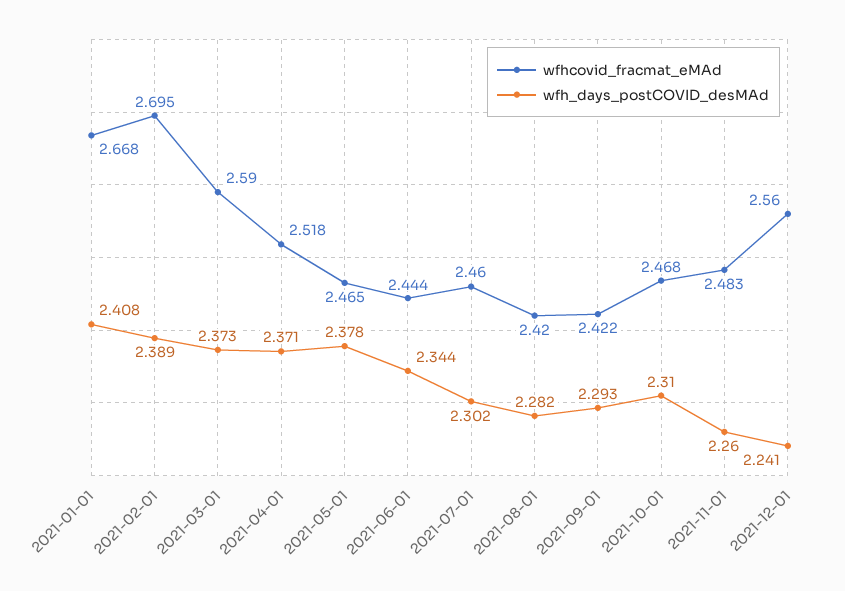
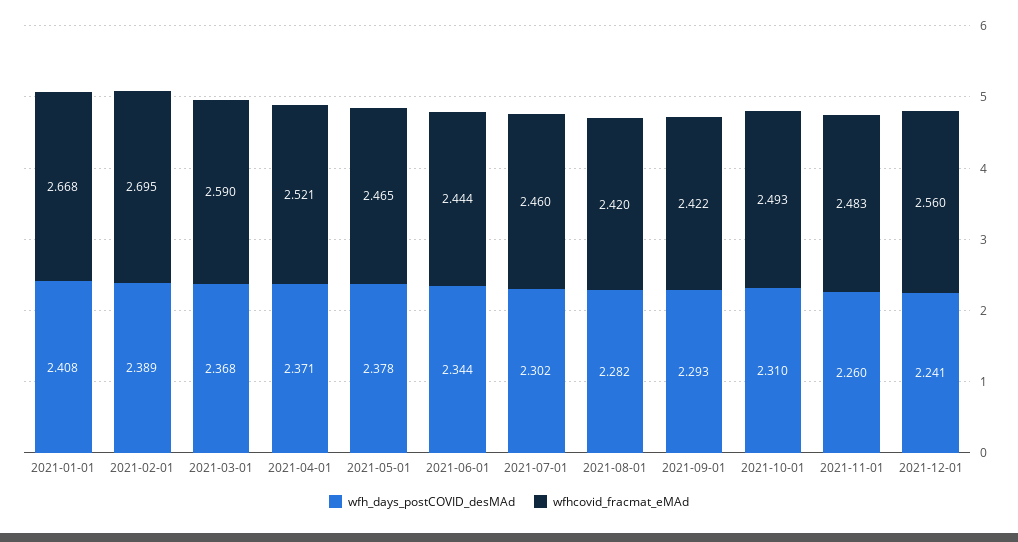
  {
    "wfhcovid_fracmat_eMAd": {
      "2021-01-01": 2.668,
      "2021-02-01": 2.695,
      "2021-03-01": 2.59,
-     "2021-04-01": 2.518,
+     "2021-04-01": 2.521,
      "2021-05-01": 2.465,
      "2021-06-01": 2.444,
      "2021-07-01": 2.46,
      "2021-08-01": 2.42,
      "2021-09-01": 2.422,
-     "2021-10-01": 2.468,
+     "2021-10-01": 2.493,
      "2021-11-01": 2.483,
      "2021-12-01": 2.56
    },
    "wfh_days_postCOVID_desMAd": {
      "2021-01-01": 2.408,
      "2021-02-01": 2.389,
-     "2021-03-01": 2.373,
+     "2021-03-01": 2.368,
      "2021-04-01": 2.371,
      "2021-05-01": 2.378,
      "2021-06-01": 2.344,
      "2021-07-01": 2.302,
      "2021-08-01": 2.282,
      "2021-09-01": 2.293,
      "2021-10-01": 2.31,
      "2021-11-01": 2.26,
      "2021-12-01": 2.241
    }
  }

